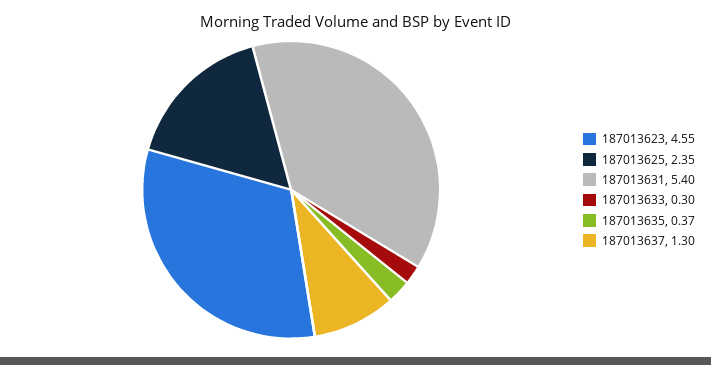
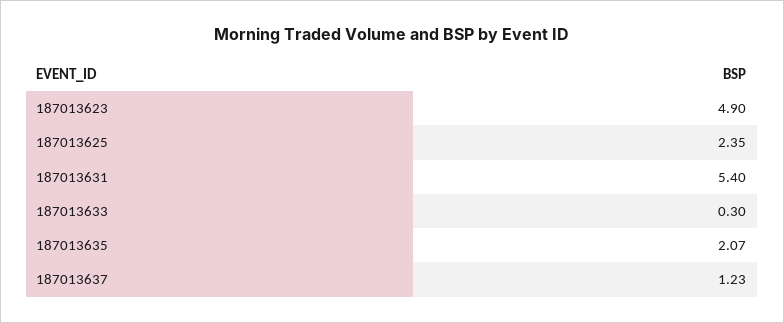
  {
-   "187013623": 4.55,
+   "187013623": 4.9,
    "187013625": 2.35,
    "187013631": 5.4,
    "187013633": 0.3,
-   "187013635": 0.37,
+   "187013635": 2.07,
-   "187013637": 1.3
+   "187013637": 1.23
  }

